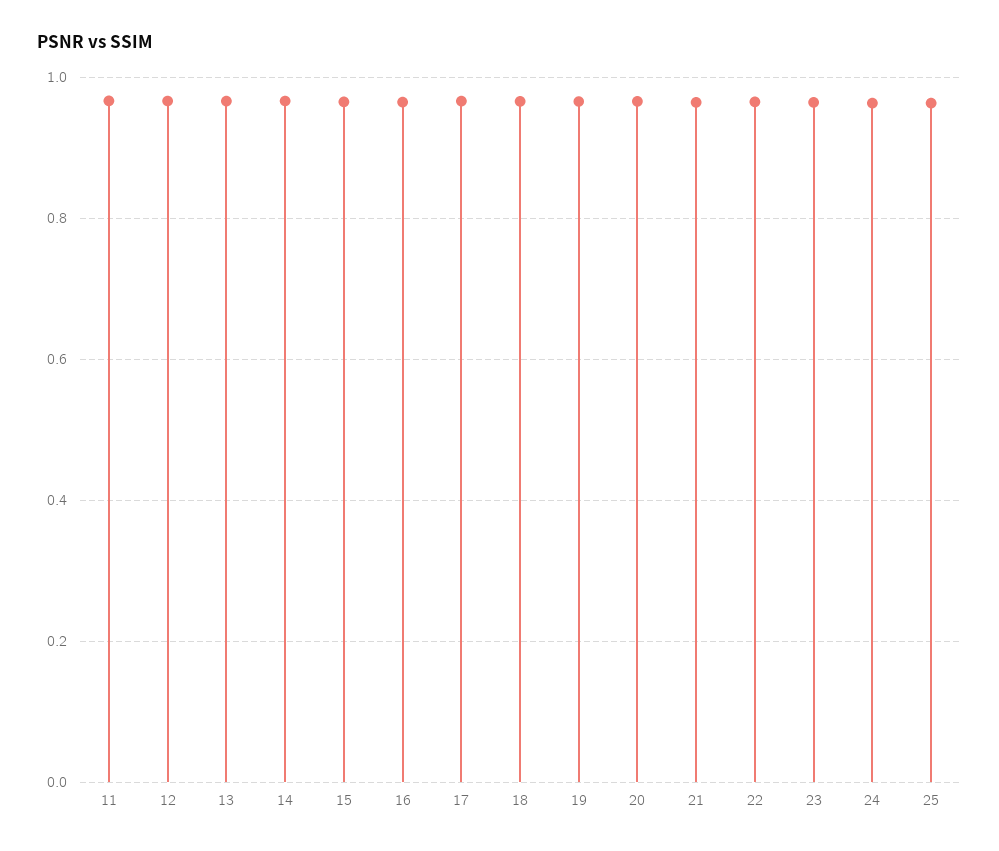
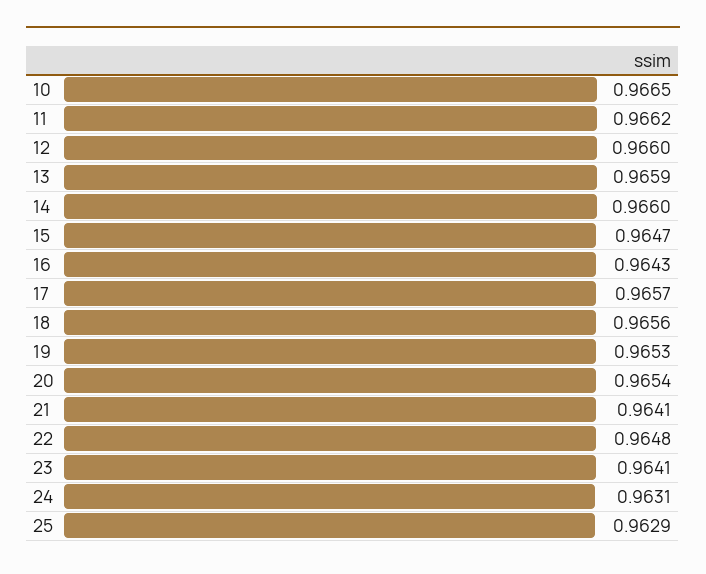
  {
    "11": 0.9662,
    "12": 0.966,
    "13": 0.9659,
    "14": 0.966,
    "15": 0.9647,
    "16": 0.9643,
    "17": 0.9657,
    "18": 0.9656,
    "19": 0.9653,
    "20": 0.9654,
    "21": 0.9641,
    "22": 0.9648,
    "23": 0.9641,
    "24": 0.9631,
-   "25": 0.9629
+   "25": 0.9629,
+   "10": 0.9665
  }

